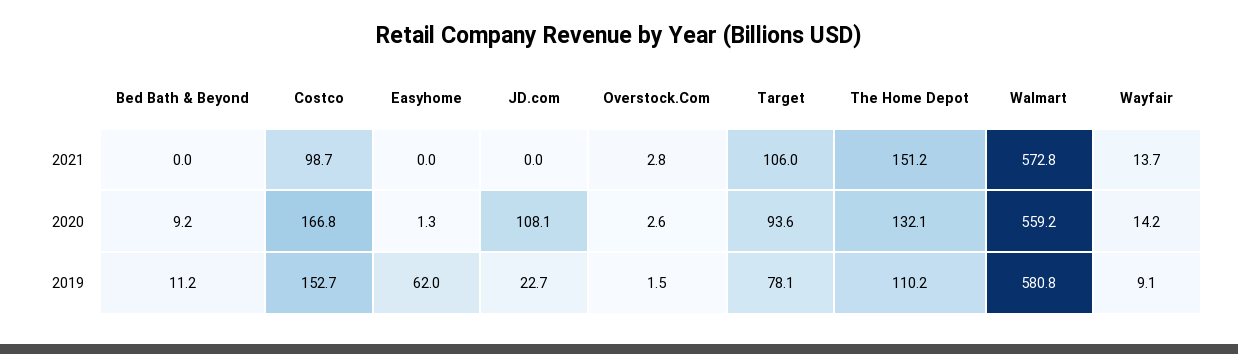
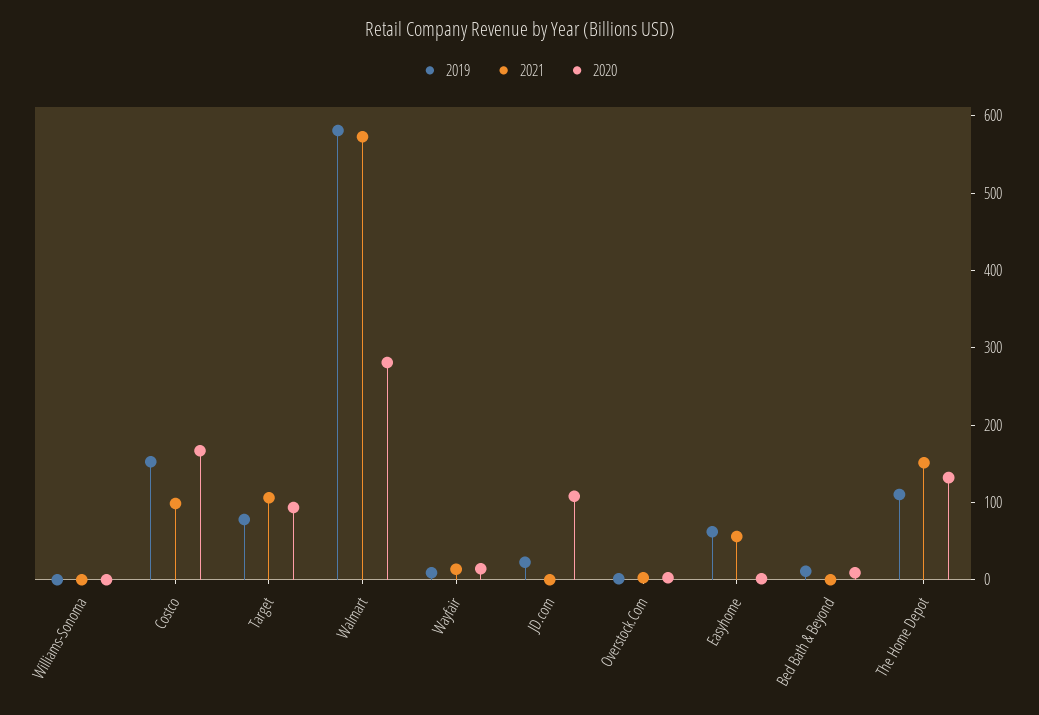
  {
    "2021": {
      "Bed Bath & Beyond": 0,
      "Costco": 98.7,
-     "Easyhome": 0,
+     "Easyhome": 60,
      "JD.com": 0,
      "Overstock.Com": 2.8,
      "Target": 106,
      "The Home Depot": 151.2,
      "Walmart": 572.8,
-     "Wayfair": 13.7
+     "Wayfair": 13.7,
+     "Williams-Sonoma": 0
    },
    "2020": {
      "Bed Bath & Beyond": 9.2,
      "Costco": 166.8,
      "Easyhome": 1.3,
      "JD.com": 108.1,
      "Overstock.Com": 2.6,
      "Target": 93.6,
      "The Home Depot": 132.1,
-     "Walmart": 559.2,
+     "Walmart": 280,
-     "Wayfair": 14.2
+     "Wayfair": 14.2,
+     "Williams-Sonoma": 0
    },
    "2019": {
      "Bed Bath & Beyond": 11.2,
      "Costco": 152.7,
      "Easyhome": 62,
      "JD.com": 22.7,
      "Overstock.Com": 1.5,
      "Target": 78.1,
      "The Home Depot": 110.2,
      "Walmart": 580.8,
-     "Wayfair": 9.1
+     "Wayfair": 9.1,
+     "Williams-Sonoma": 0
    }
  }

